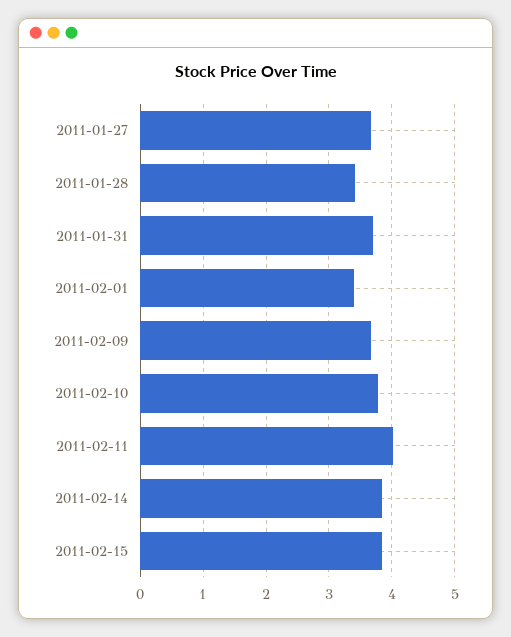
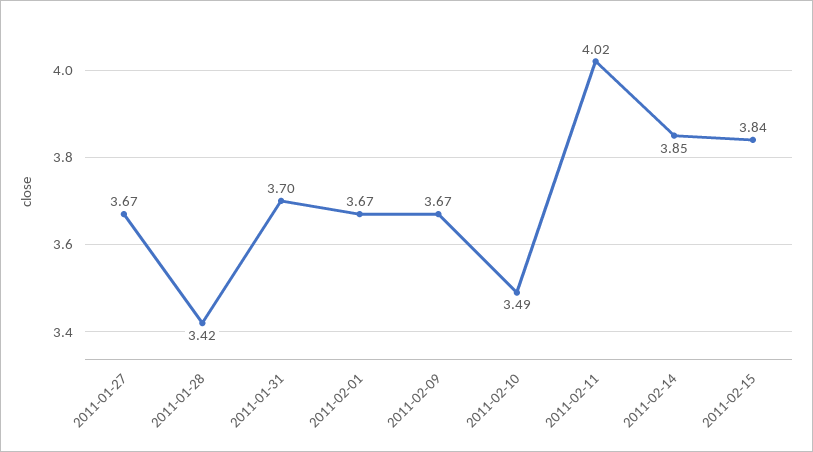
  {
    "2011-01-27": 3.67,
    "2011-01-28": 3.42,
    "2011-01-31": 3.7,
-   "2011-02-01": 3.4,
+   "2011-02-01": 3.67,
    "2011-02-09": 3.67,
-   "2011-02-10": 3.8,
+   "2011-02-10": 3.49,
    "2011-02-11": 4.02,
    "2011-02-14": 3.85,
    "2011-02-15": 3.84
  }

